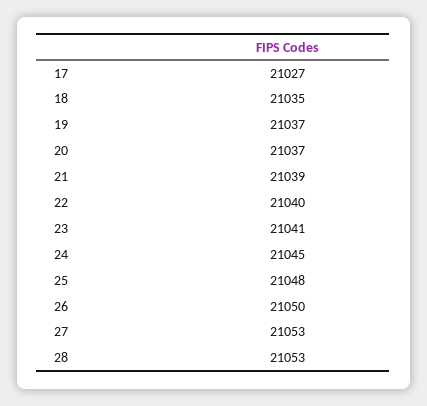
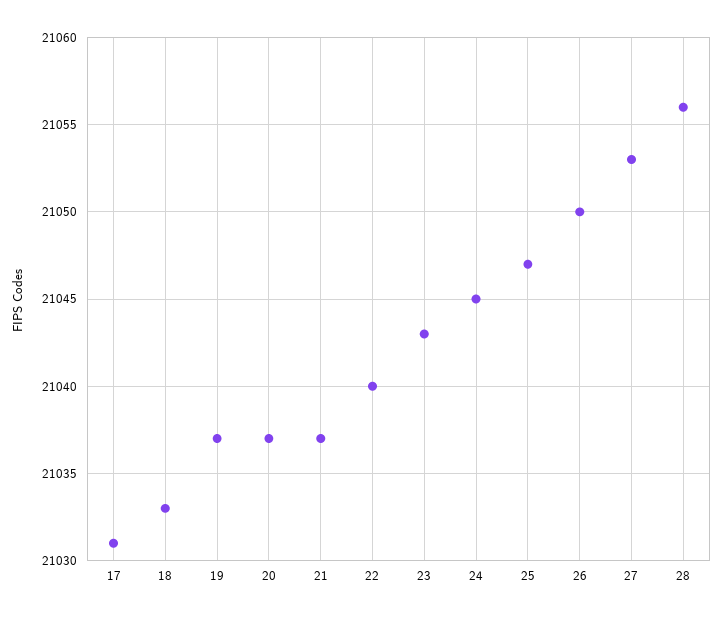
  {
-   "17": 21027,
+   "17": 21031,
-   "18": 21035,
+   "18": 21033,
    "19": 21037,
    "20": 21037,
-   "21": 21039,
+   "21": 21037,
    "22": 21040,
-   "23": 21041,
+   "23": 21043,
    "24": 21045,
-   "25": 21048,
+   "25": 21047,
    "26": 21050,
    "27": 21053,
-   "28": 21053
+   "28": 21056
  }

